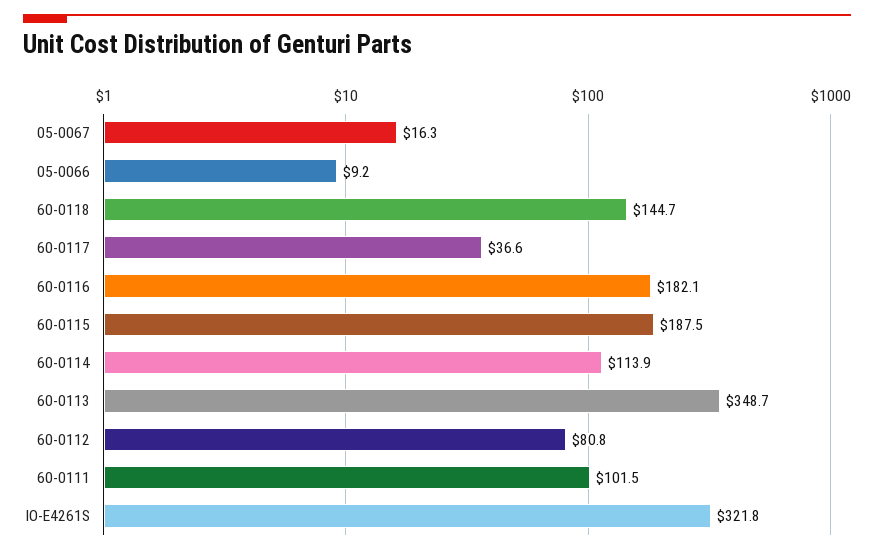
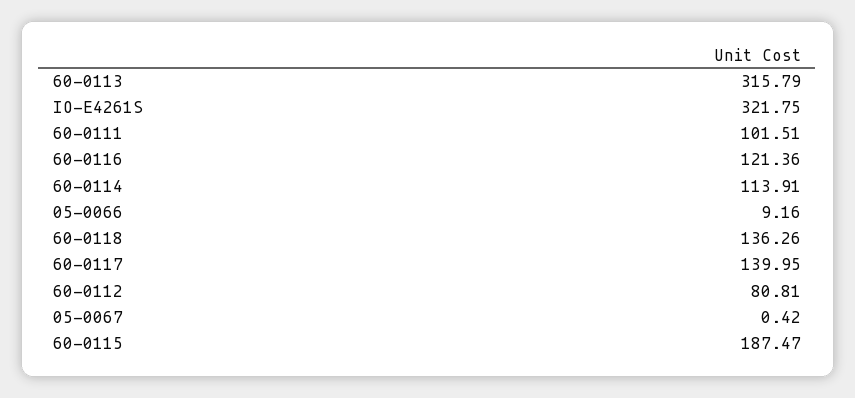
  {
-   "05-0067": 16.3,
+   "05-0067": 0.42,
    "05-0066": 9.16,
-   "60-0118": 144.7,
+   "60-0118": 136.26,
-   "60-0117": 36.6,
+   "60-0117": 139.95,
-   "60-0116": 182.1,
+   "60-0116": 121.36,
    "60-0115": 187.47,
    "60-0114": 113.91,
-   "60-0113": 348.7,
+   "60-0113": 315.79,
    "60-0112": 80.81,
    "60-0111": 101.51,
    "IO-E4261S": 321.75
  }

